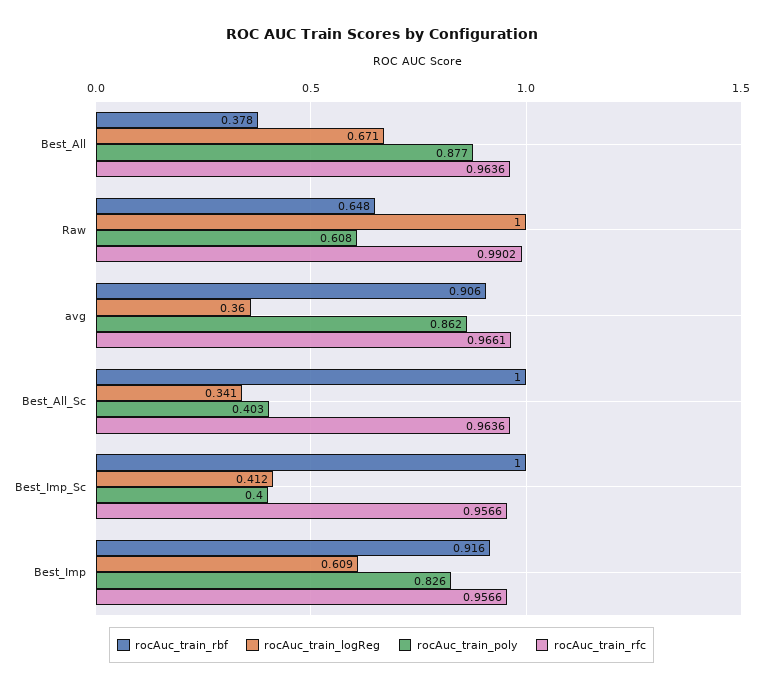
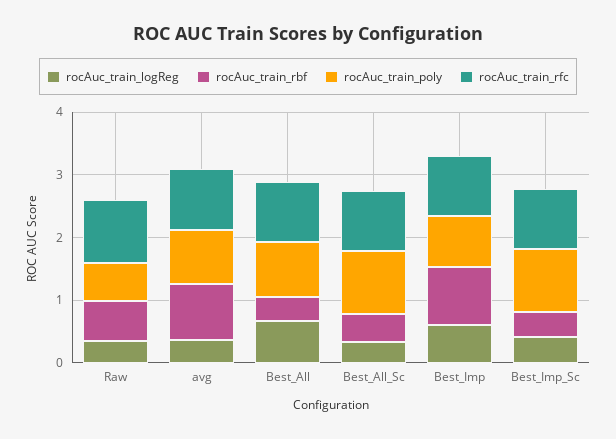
  {
    "rocAuc_train_rbf": {
      "Best_All": 0.378,
      "Raw": 0.648,
      "avg": 0.906,
-     "Best_All_Sc": 1,
+     "Best_All_Sc": 0.4,
-     "Best_Imp_Sc": 1,
+     "Best_Imp_Sc": 0.4,
      "Best_Imp": 0.916
    },
    "rocAuc_train_logReg": {
      "Best_All": 0.671,
-     "Raw": 1,
+     "Raw": 0.4,
      "avg": 0.36,
      "Best_All_Sc": 0.341,
      "Best_Imp_Sc": 0.412,
      "Best_Imp": 0.609
    },
    "rocAuc_train_poly": {
      "Best_All": 0.877,
      "Raw": 0.608,
      "avg": 0.862,
-     "Best_All_Sc": 0.403,
+     "Best_All_Sc": 1,
-     "Best_Imp_Sc": 0.4,
+     "Best_Imp_Sc": 1,
      "Best_Imp": 0.826
    },
    "rocAuc_train_rfc": {
      "Best_All": 0.9636,
      "Raw": 0.9902,
      "avg": 0.9661,
      "Best_All_Sc": 0.9636,
      "Best_Imp_Sc": 0.9566,
      "Best_Imp": 0.9566
    }
  }

